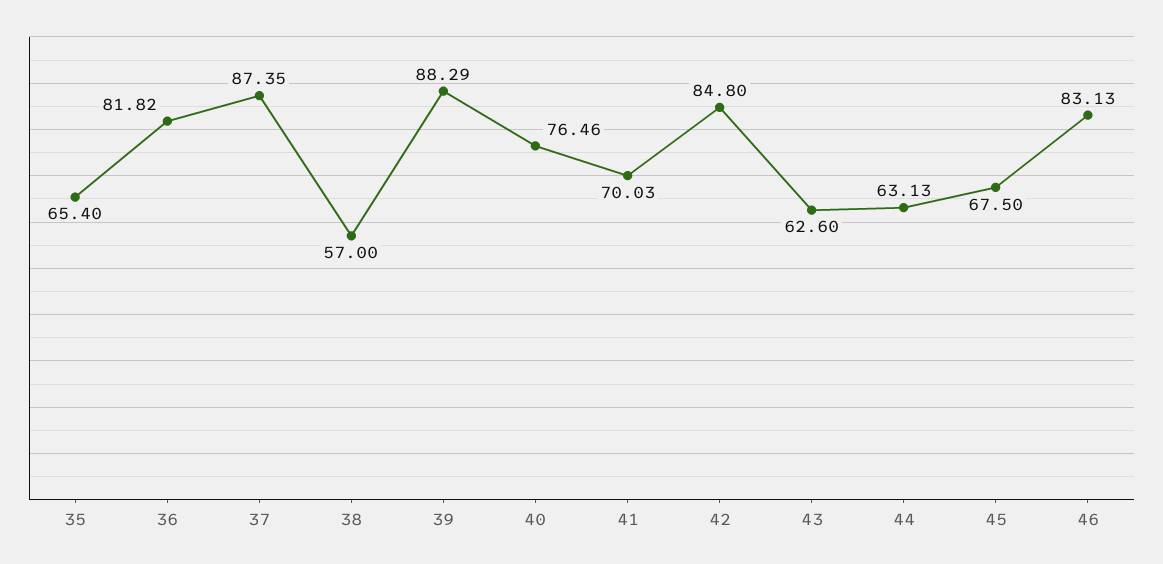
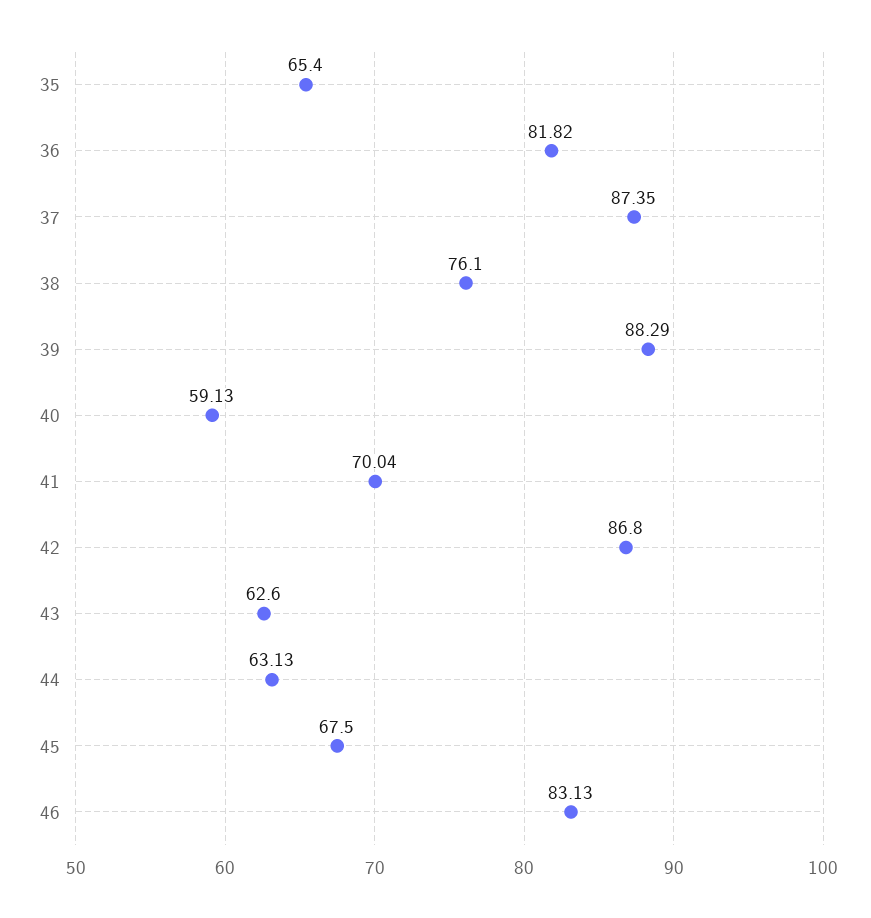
  {
    "35": 65.4,
    "36": 81.82,
    "37": 87.35,
-   "38": 57,
+   "38": 76.1,
    "39": 88.29,
-   "40": 76.46,
+   "40": 59.13,
-   "41": 70.03,
+   "41": 70.04,
-   "42": 84.8,
+   "42": 86.8,
    "43": 62.6,
    "44": 63.13,
    "45": 67.5,
    "46": 83.13
  }

